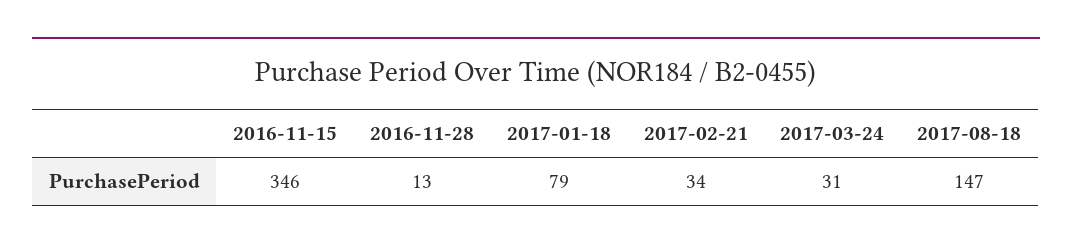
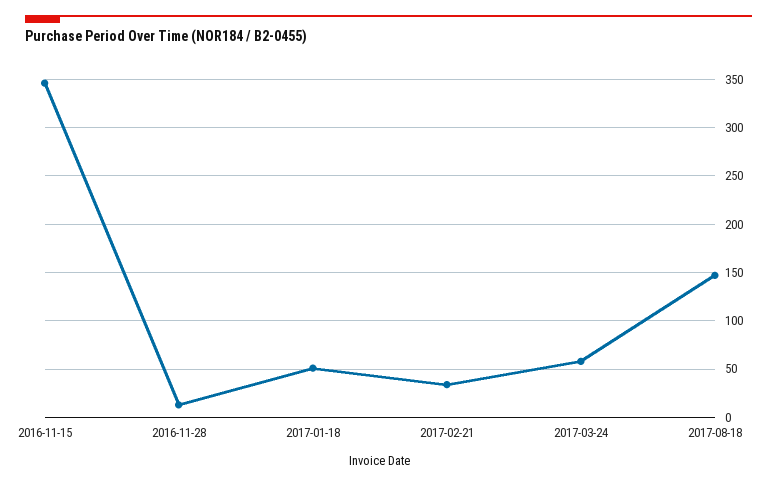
  {
    "2016-11-15": 346,
    "2016-11-28": 13,
-   "2017-01-18": 79,
+   "2017-01-18": 50,
    "2017-02-21": 34,
-   "2017-03-24": 31,
+   "2017-03-24": 60,
    "2017-08-18": 147
  }

